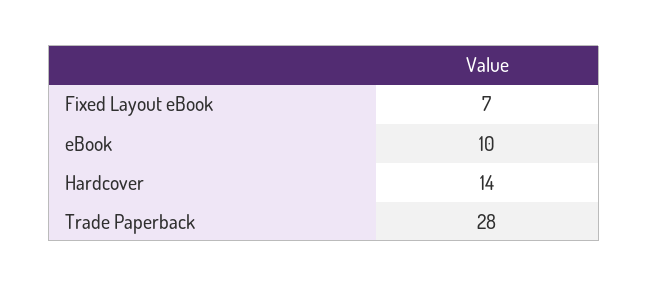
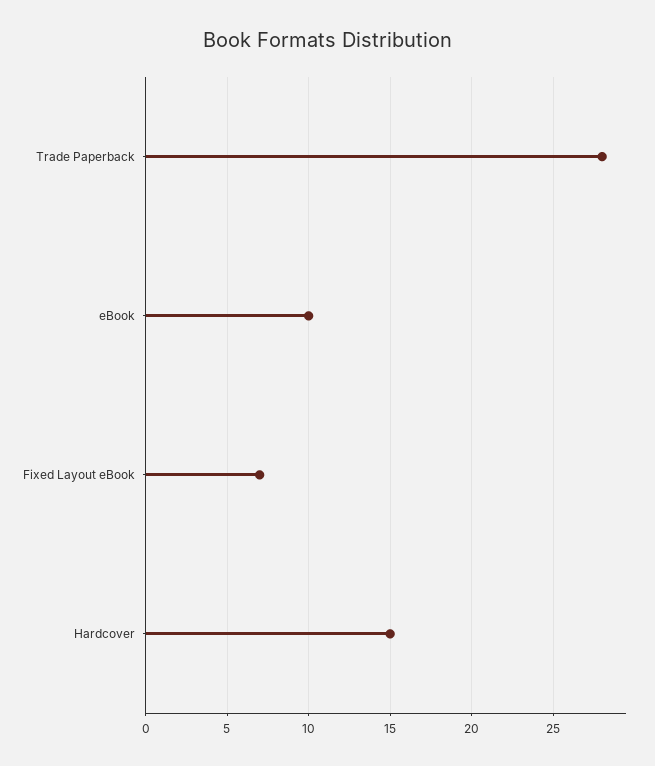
  {
    "Fixed Layout eBook": 7,
    "eBook": 10,
-   "Hardcover": 14,
+   "Hardcover": 15,
    "Trade Paperback": 28
  }

